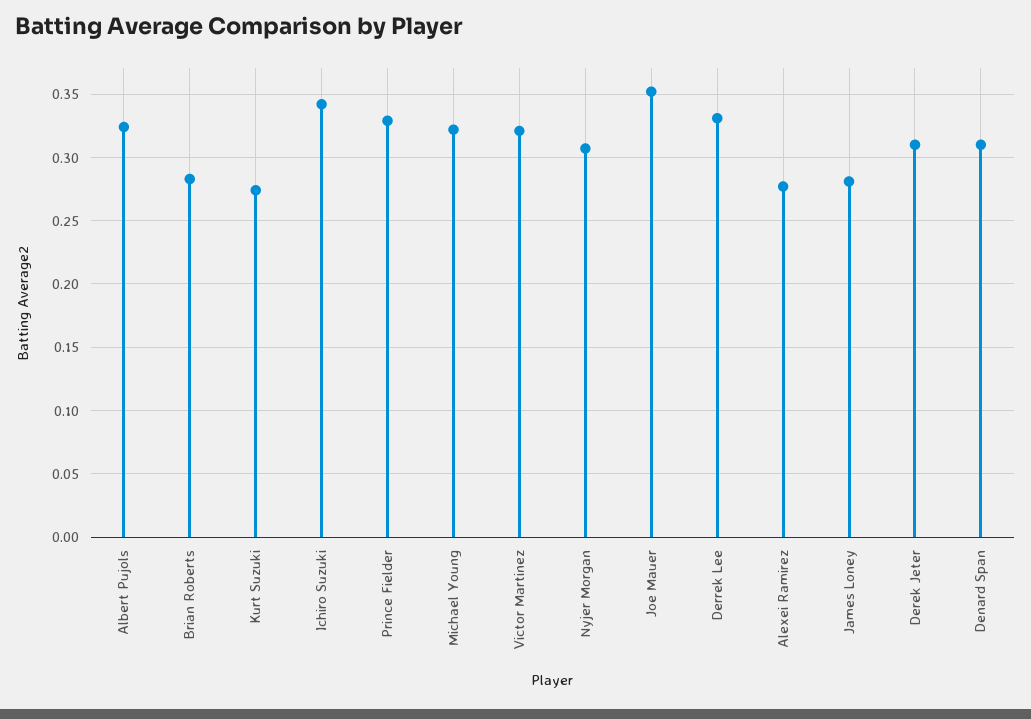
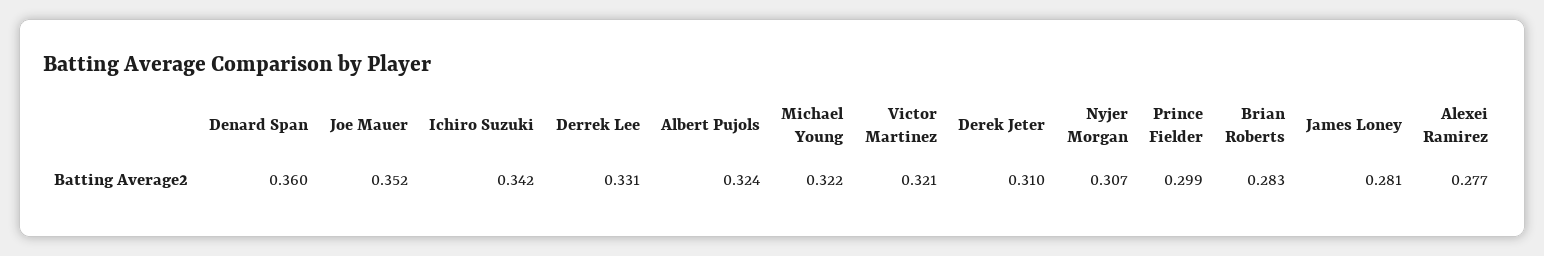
  {
    "Albert Pujols": 0.324,
    "Brian Roberts": 0.283,
-   "Kurt Suzuki": 0.275,
    "Ichiro Suzuki": 0.342,
-   "Prince Fielder": 0.33,
+   "Prince Fielder": 0.299,
    "Michael Young": 0.322,
    "Victor Martinez": 0.321,
    "Nyjer Morgan": 0.307,
    "Joe Mauer": 0.352,
    "Derrek Lee": 0.331,
    "Alexei Ramirez": 0.277,
    "James Loney": 0.281,
    "Derek Jeter": 0.31,
-   "Denard Span": 0.31
+   "Denard Span": 0.36
  }

